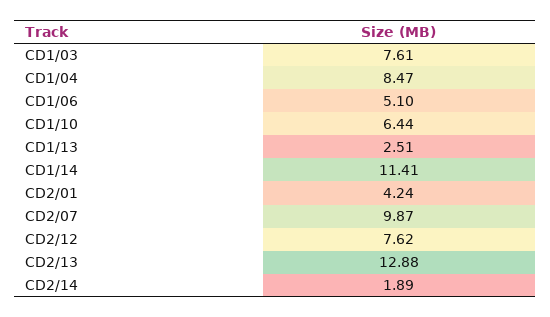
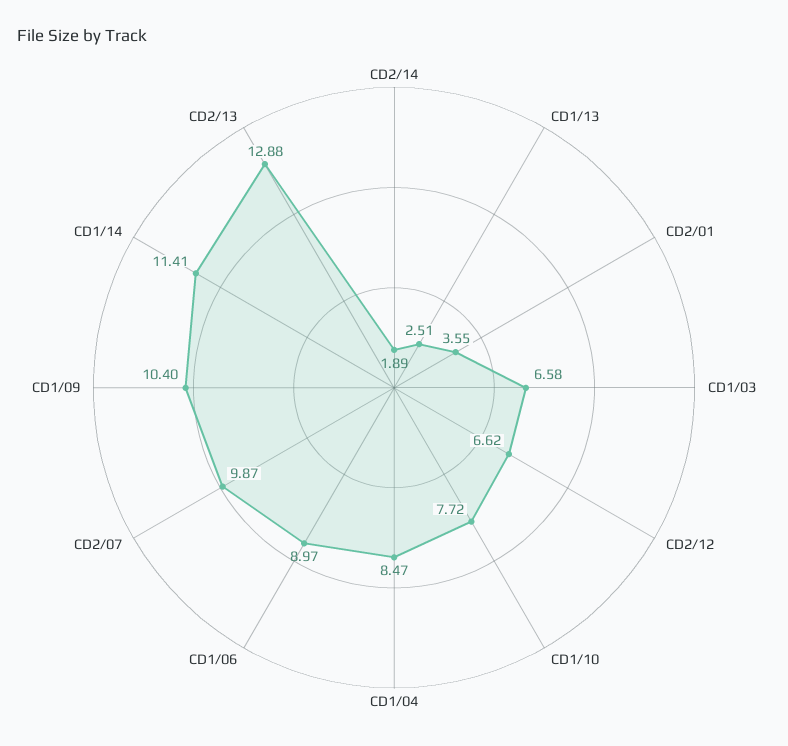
  {
-   "CD1/03": 7.61,
+   "CD1/03": 6.58,
    "CD1/04": 8.47,
-   "CD1/06": 5.1,
+   "CD1/06": 8.97,
-   "CD1/10": 6.44,
+   "CD1/10": 7.72,
    "CD1/13": 2.51,
    "CD1/14": 11.41,
-   "CD2/01": 4.24,
+   "CD2/01": 3.55,
    "CD2/07": 9.87,
-   "CD2/12": 7.62,
+   "CD2/12": 6.62,
    "CD2/13": 12.88,
-   "CD2/14": 1.89
+   "CD2/14": 1.89,
+   "CD1/09": 10.4
  }

